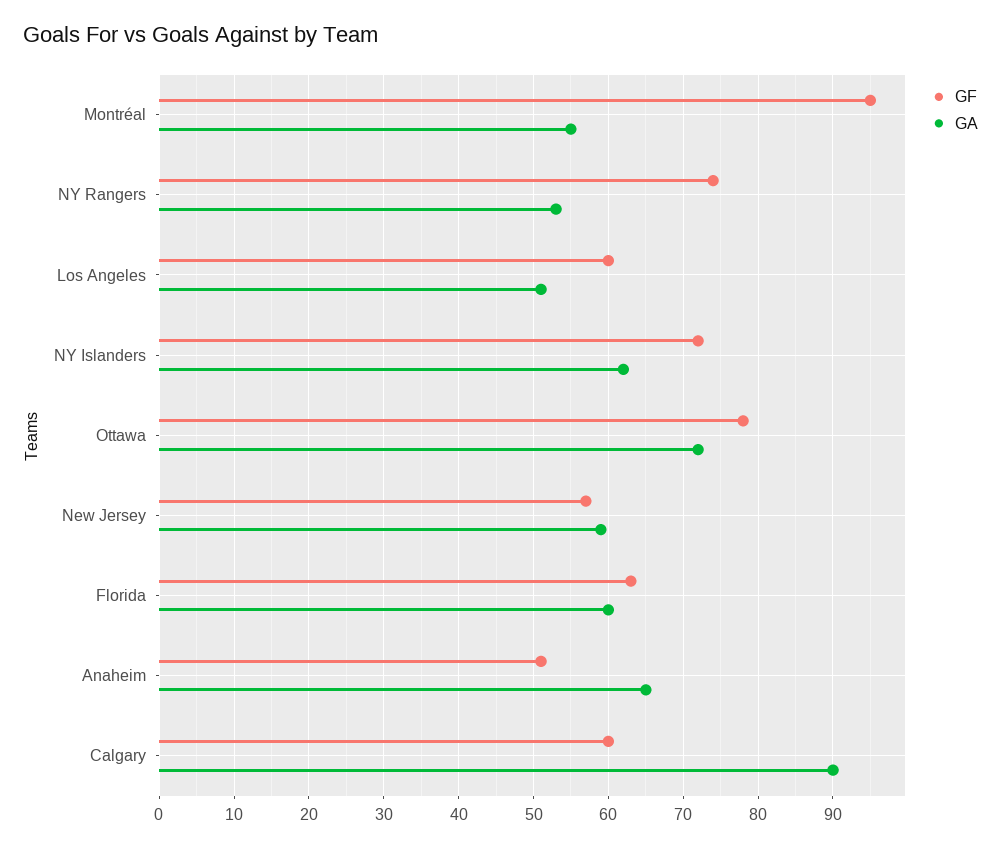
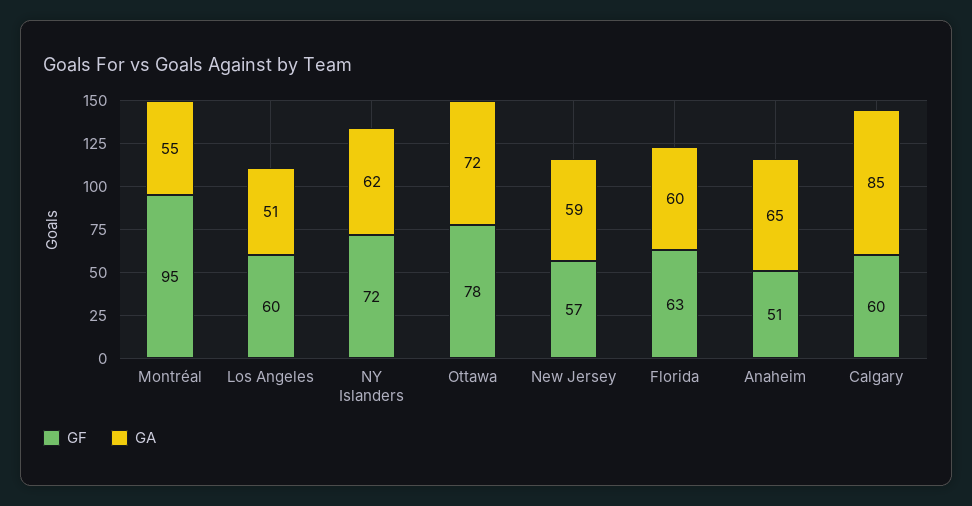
  {
    "GF": {
      "Montréal": 95,
-     "NY Rangers": 74,
      "Los Angeles": 60,
      "NY Islanders": 72,
      "Ottawa": 78,
      "New Jersey": 57,
      "Florida": 63,
      "Anaheim": 51,
      "Calgary": 60
    },
    "GA": {
      "Montréal": 55,
-     "NY Rangers": 53,
      "Los Angeles": 51,
      "NY Islanders": 62,
      "Ottawa": 72,
      "New Jersey": 59,
      "Florida": 60,
      "Anaheim": 65,
-     "Calgary": 90
+     "Calgary": 85
    }
  }

